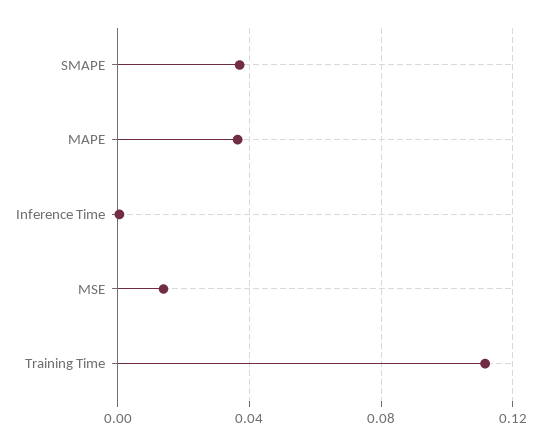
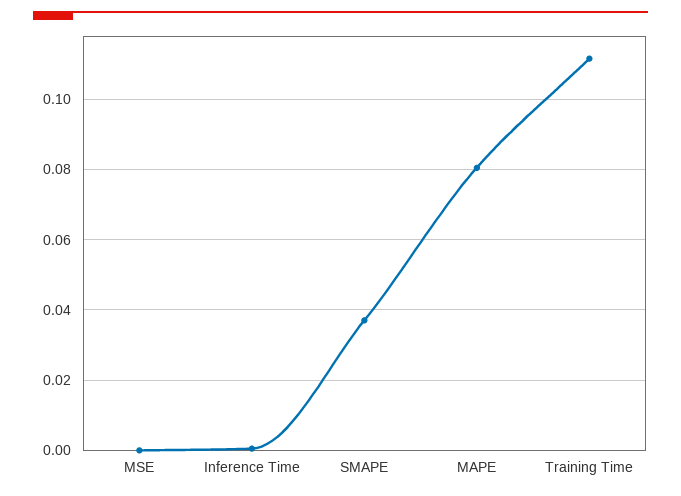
  {
    "SMAPE": 0.038,
-   "MAPE": 0.035,
+   "MAPE": 0.08,
    "Inference Time": 0,
-   "MSE": 0.015,
+   "MSE": 0,
    "Training Time": 0.112
  }

